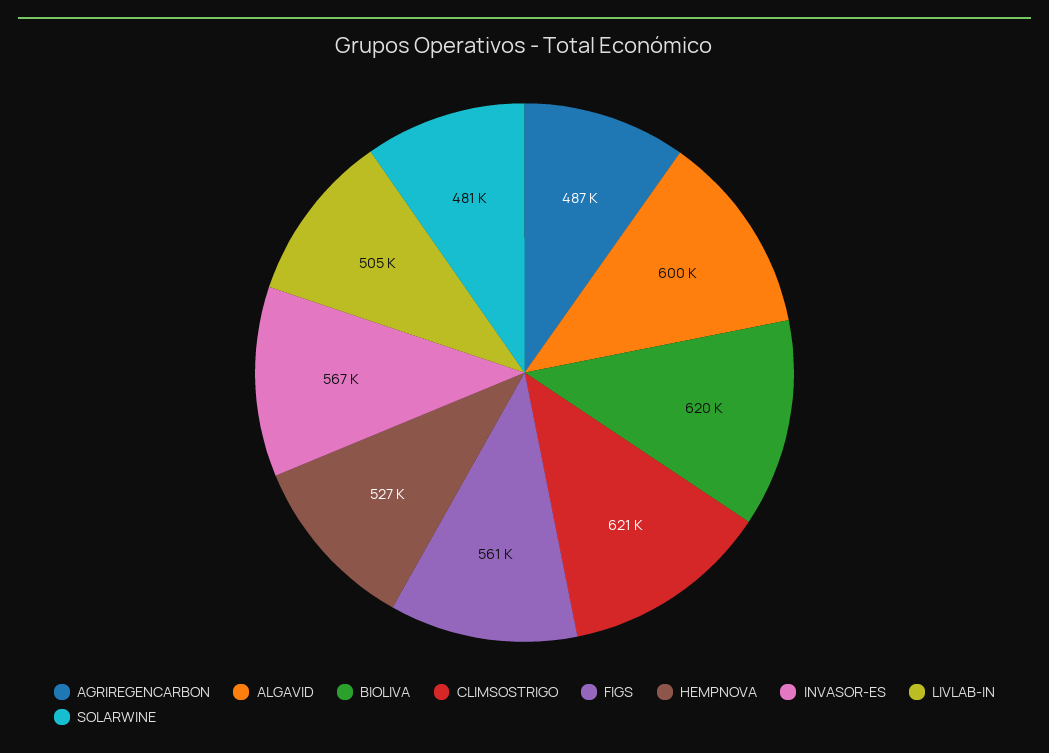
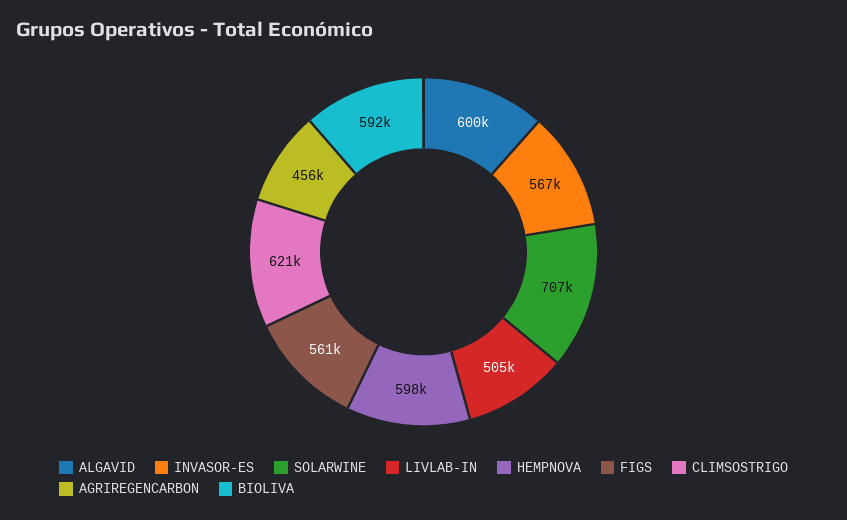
  {
-   "AGRIREGENCARBON": 487000,
+   "AGRIREGENCARBON": 456000,
    "ALGAVID": 600000,
-   "BIOLIVA": 620000,
+   "BIOLIVA": 592000,
    "CLIMSOSTRIGO": 621000,
    "FIGS": 561000,
-   "HEMPNOVA": 527000,
+   "HEMPNOVA": 598000,
    "INVASOR-ES": 567000,
    "LIVLAB-IN": 505000,
-   "SOLARWINE": 481000
+   "SOLARWINE": 707000
  }

